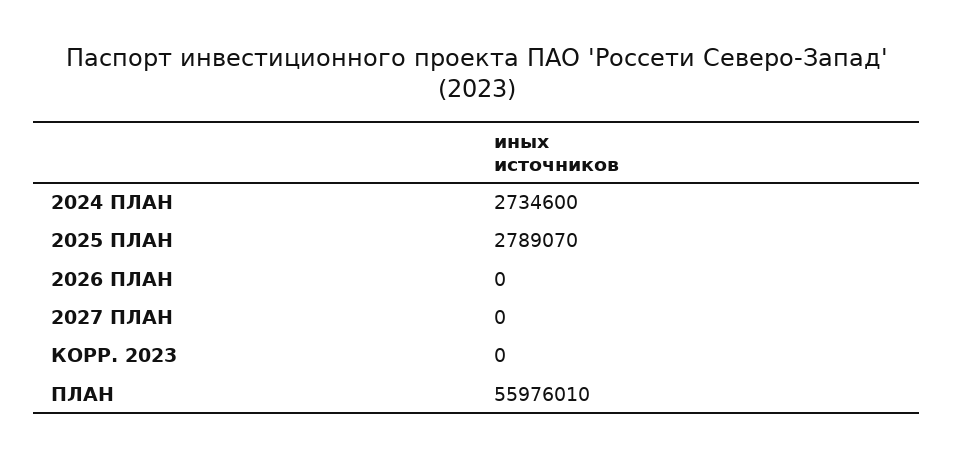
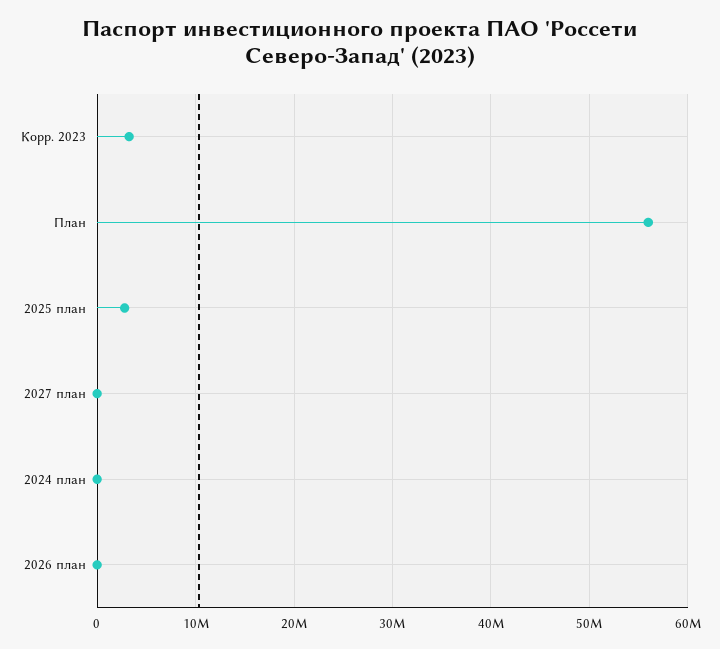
  {
-   "2024 ПЛАН": 2734600,
+   "2024 ПЛАН": 0,
    "2025 ПЛАН": 2789070,
    "2026 ПЛАН": 0,
    "2027 ПЛАН": 0,
-   "КОРР. 2023": 0,
+   "КОРР. 2023": 3000000,
    "ПЛАН": 55976010
  }

